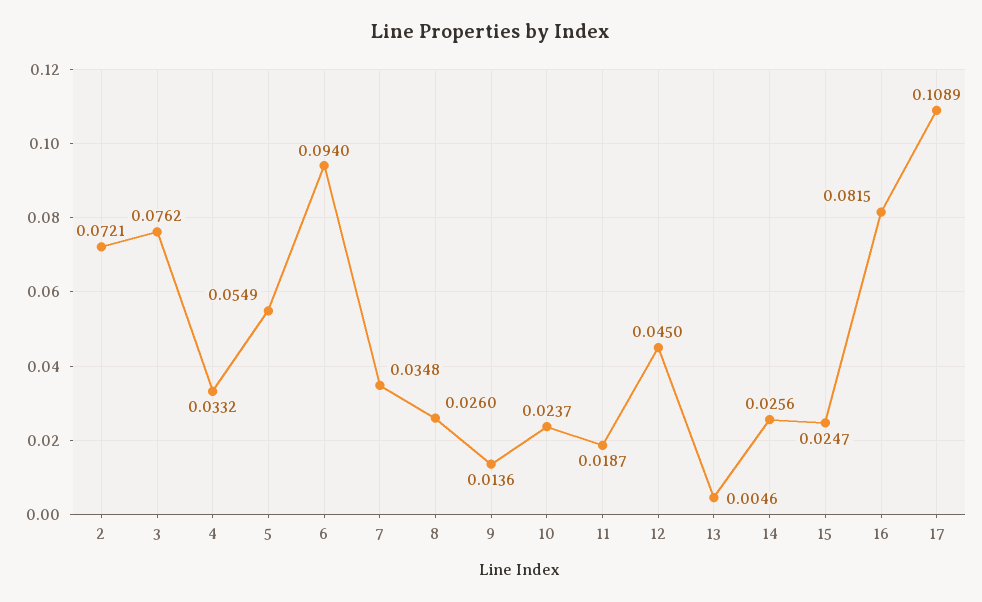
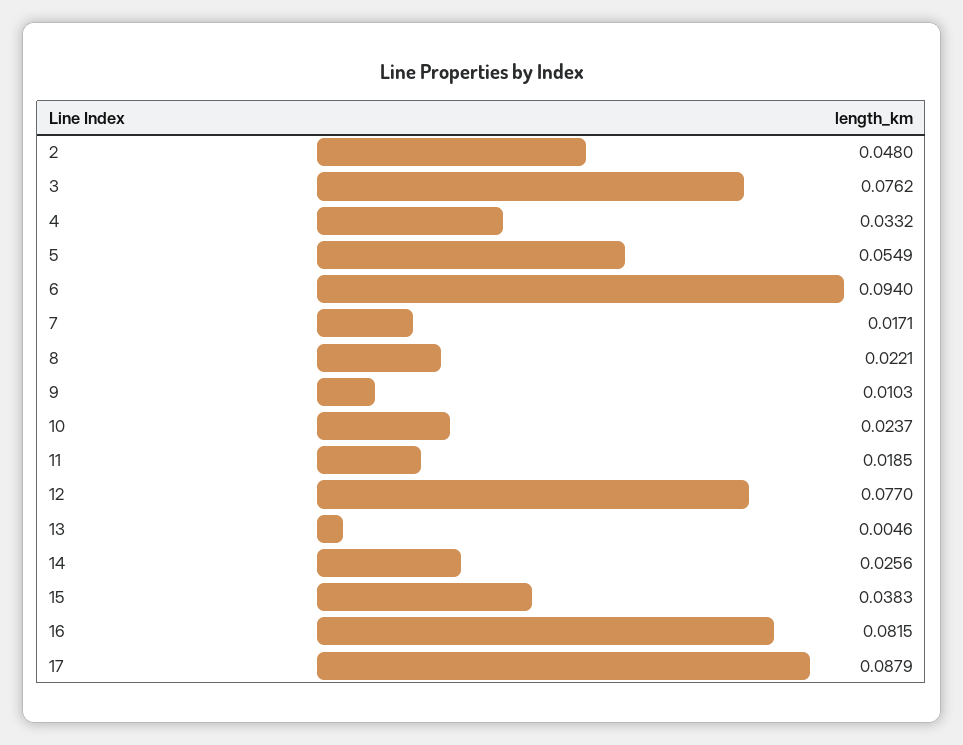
  {
-   "2": 0.0721,
+   "2": 0.048,
    "3": 0.0762,
    "4": 0.0332,
    "5": 0.0549,
    "6": 0.094,
-   "7": 0.0348,
+   "7": 0.0171,
-   "8": 0.026,
+   "8": 0.0221,
-   "9": 0.0136,
+   "9": 0.0103,
    "10": 0.0237,
-   "11": 0.0187,
+   "11": 0.0185,
-   "12": 0.045,
+   "12": 0.077,
    "13": 0.0046,
    "14": 0.0256,
-   "15": 0.0247,
+   "15": 0.0383,
    "16": 0.0815,
-   "17": 0.1089
+   "17": 0.0879
  }

